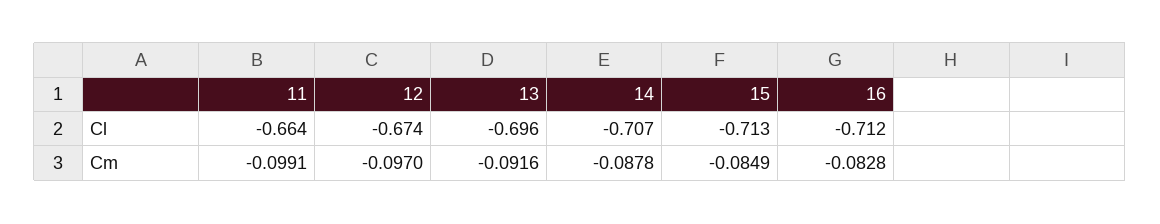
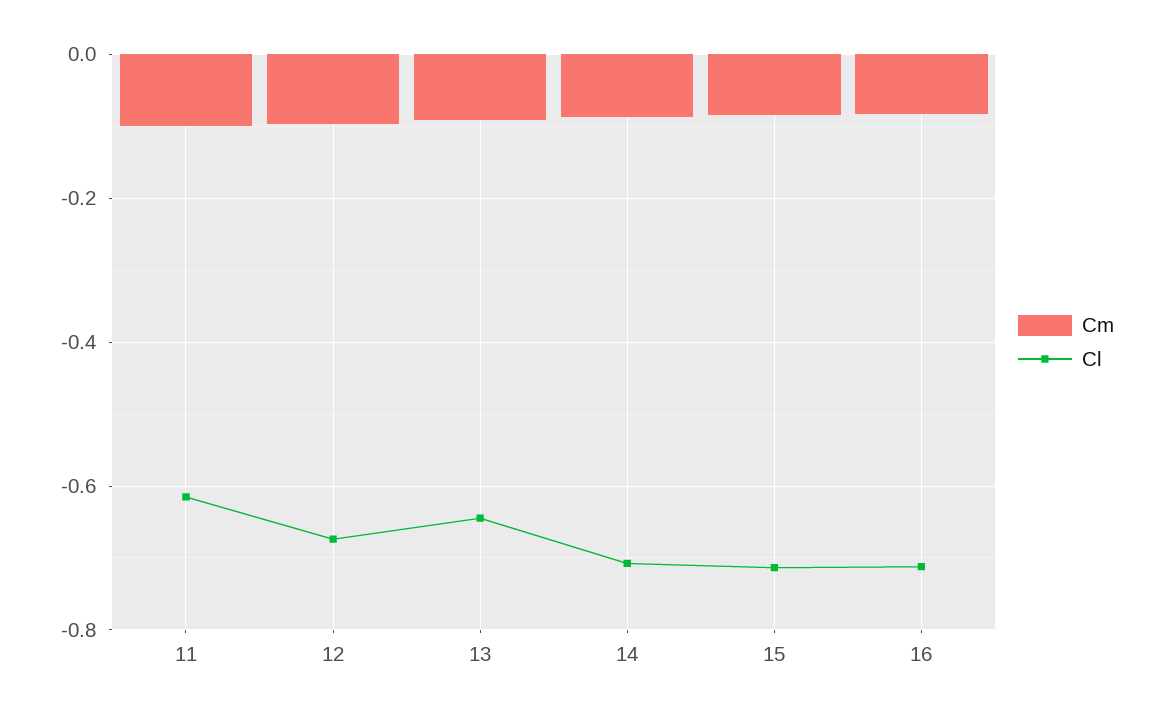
  {
    "Cl": {
-     "11": -0.664,
+     "11": -0.62,
      "12": -0.674,
-     "13": -0.696,
+     "13": -0.64,
      "14": -0.707,
      "15": -0.713,
      "16": -0.712
    },
    "Cm": {
      "11": -0.0991,
      "12": -0.097,
      "13": -0.0916,
      "14": -0.0878,
      "15": -0.0849,
      "16": -0.0828
    }
  }

